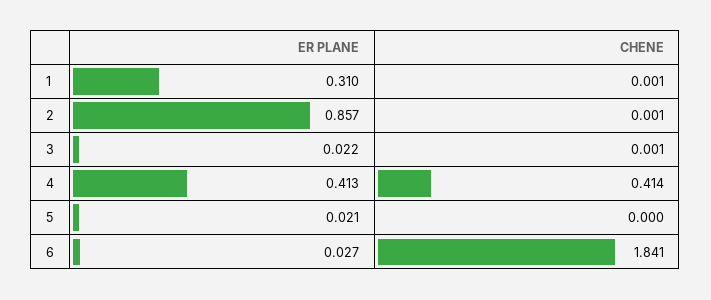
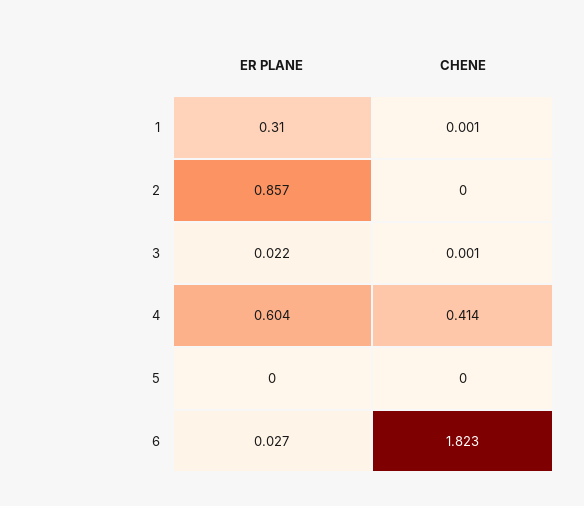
  {
    "ER PLANE": {
      "1": 0.31,
      "2": 0.857,
      "3": 0.022,
-     "4": 0.413,
+     "4": 0.604,
-     "5": 0.021,
+     "5": 0,
      "6": 0.027
    },
    "CHENE": {
      "1": 0.001,
-     "2": 0.001,
+     "2": 0,
      "3": 0.001,
      "4": 0.414,
      "5": 0,
-     "6": 1.841
+     "6": 1.823
    }
  }

